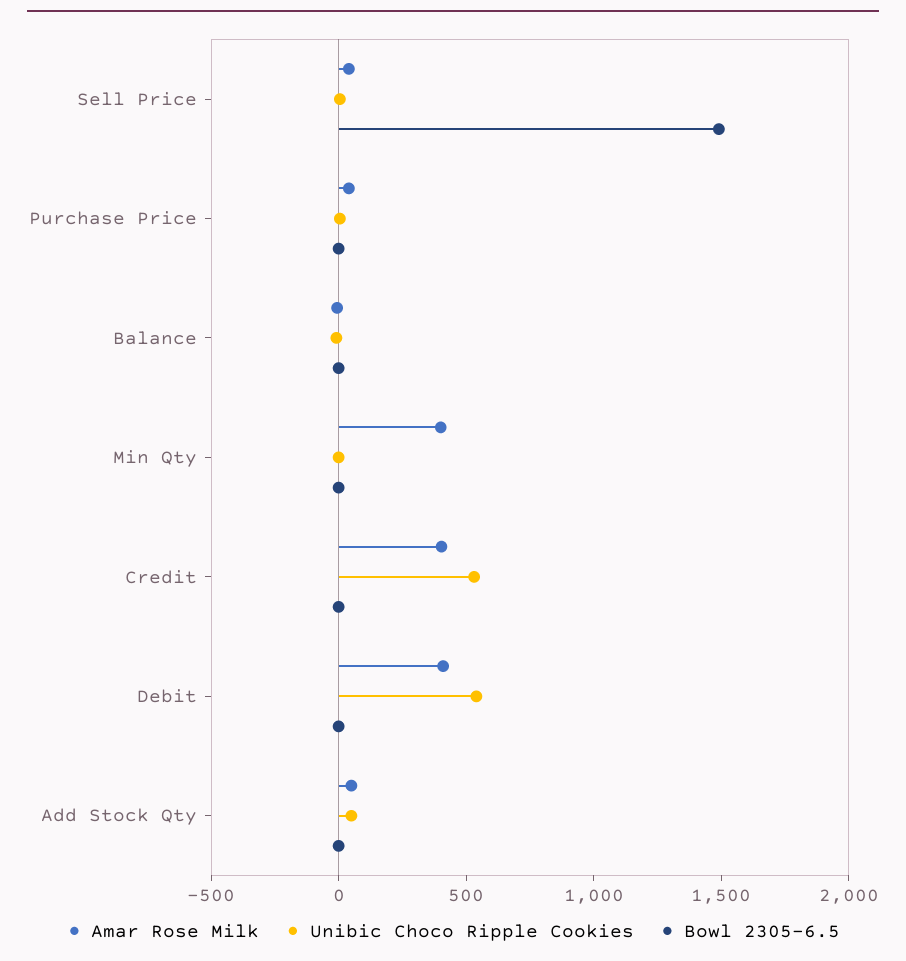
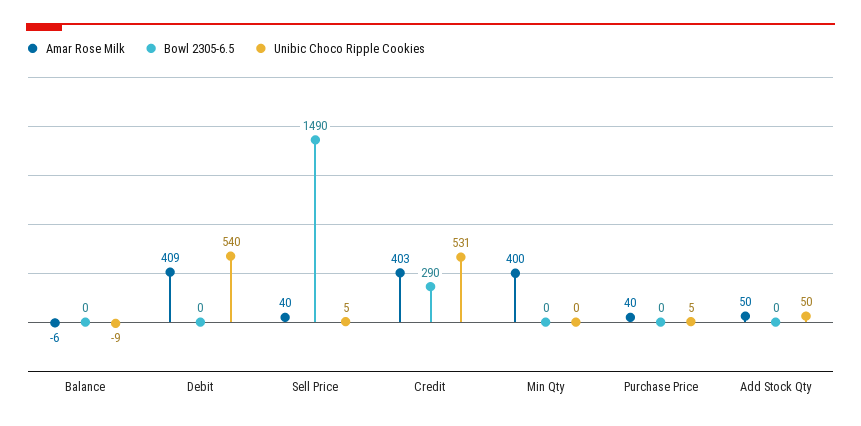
  {
    "Amar Rose Milk": {
      "Sell Price": 40,
      "Purchase Price": 40,
      "Balance": -6,
      "Min Qty": 400,
      "Credit": 403,
      "Debit": 409,
      "Add Stock Qty": 50
    },
    "Unibic Choco Ripple Cookies": {
      "Sell Price": 5,
      "Purchase Price": 5,
      "Balance": -9,
      "Min Qty": 0,
      "Credit": 531,
      "Debit": 540,
      "Add Stock Qty": 50
    },
    "Bowl 2305-6.5": {
      "Sell Price": 1490,
      "Purchase Price": 0,
      "Balance": 0,
      "Min Qty": 0,
-     "Credit": 0,
+     "Credit": 290,
      "Debit": 0,
      "Add Stock Qty": 0
    }
  }

